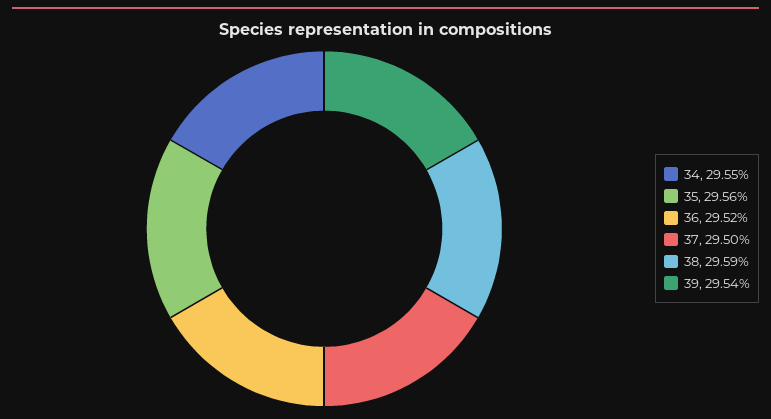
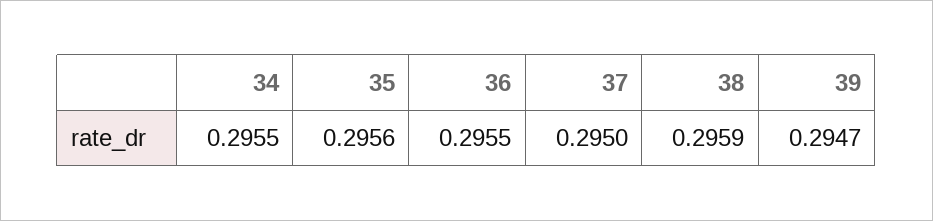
  {
    "34": 0.2955,
    "35": 0.2956,
-   "36": 0.2952,
+   "36": 0.2955,
    "37": 0.295,
    "38": 0.2959,
-   "39": 0.2954
+   "39": 0.2947
  }

